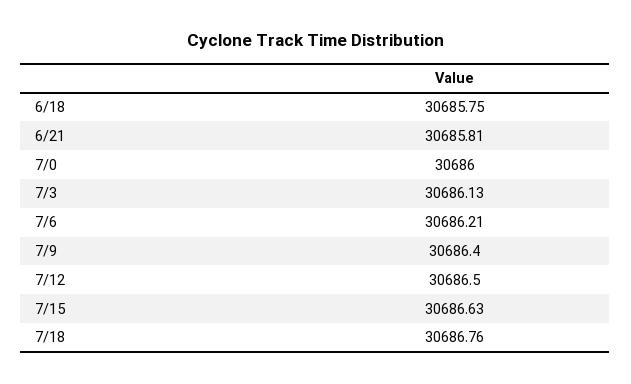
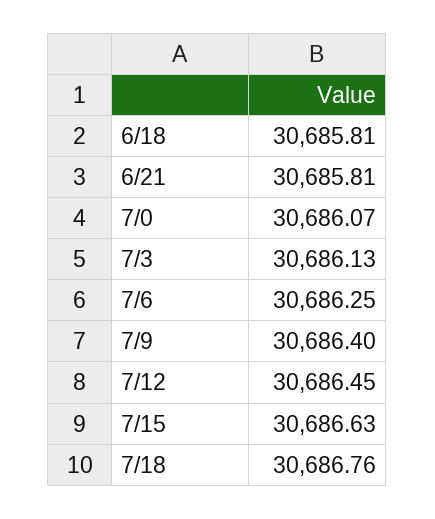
  {
-   "6/18": 30685.75,
+   "6/18": 30685.81,
    "6/21": 30685.81,
-   "7/0": 30686,
+   "7/0": 30686.07,
    "7/3": 30686.13,
-   "7/6": 30686.21,
+   "7/6": 30686.25,
    "7/9": 30686.4,
-   "7/12": 30686.5,
+   "7/12": 30686.45,
    "7/15": 30686.63,
    "7/18": 30686.76
  }

